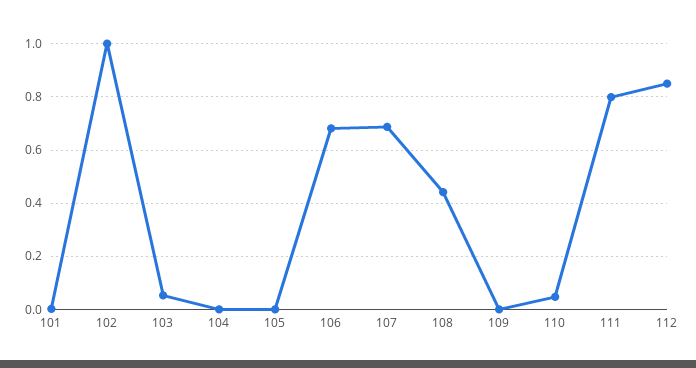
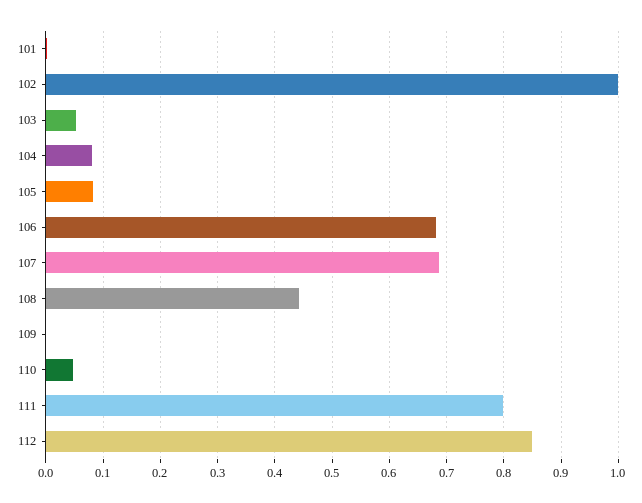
  {
    "101": 0,
    "102": 1,
    "103": 0.06,
-   "104": 0,
+   "104": 0.08,
-   "105": 0,
+   "105": 0.08,
    "106": 0.68,
    "107": 0.68,
    "108": 0.44,
    "109": 0,
    "110": 0.04,
    "111": 0.8,
    "112": 0.86
  }

